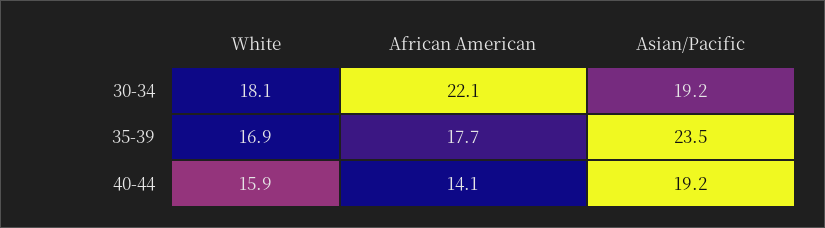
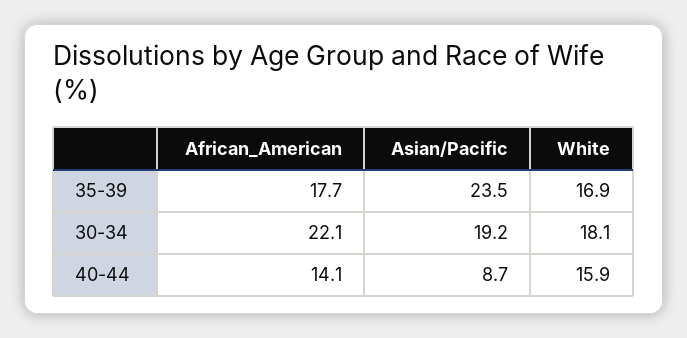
  {
    "White": {
      "30-34": 18.1,
      "35-39": 16.9,
      "40-44": 15.9
    },
    "African American": {
      "30-34": 22.1,
      "35-39": 17.7,
      "40-44": 14.1
    },
    "Asian/Pacific": {
      "30-34": 19.2,
      "35-39": 23.5,
-     "40-44": 19.2
+     "40-44": 8.7
    }
  }

